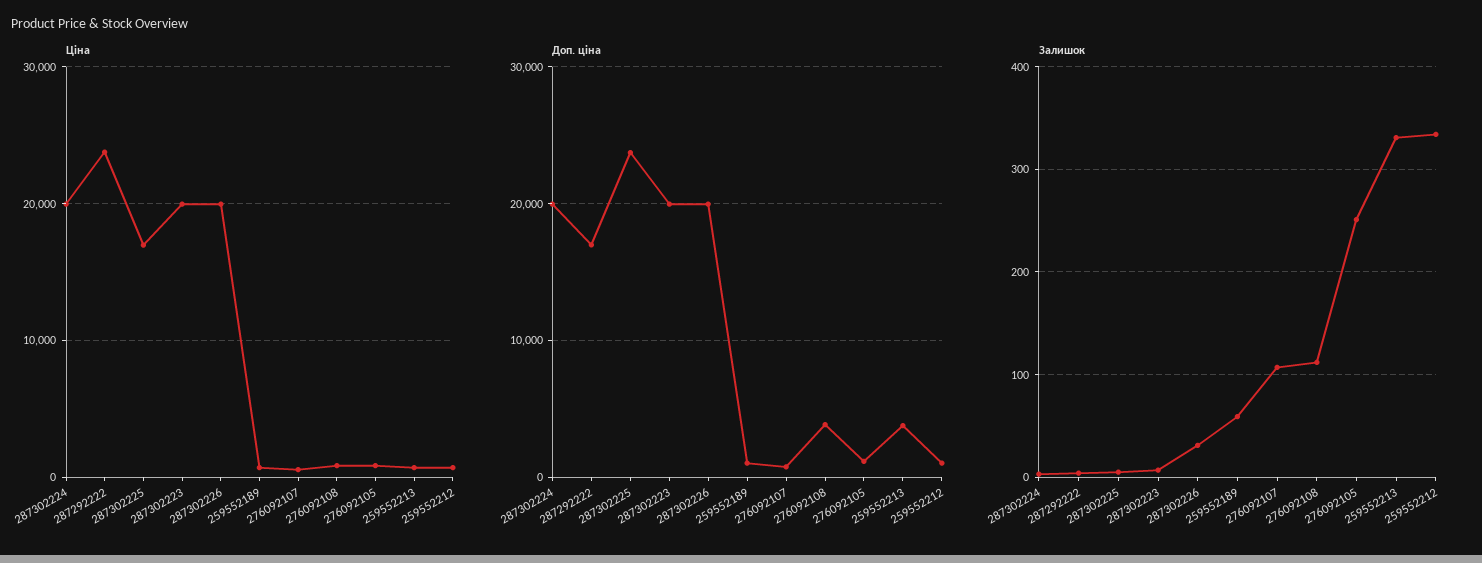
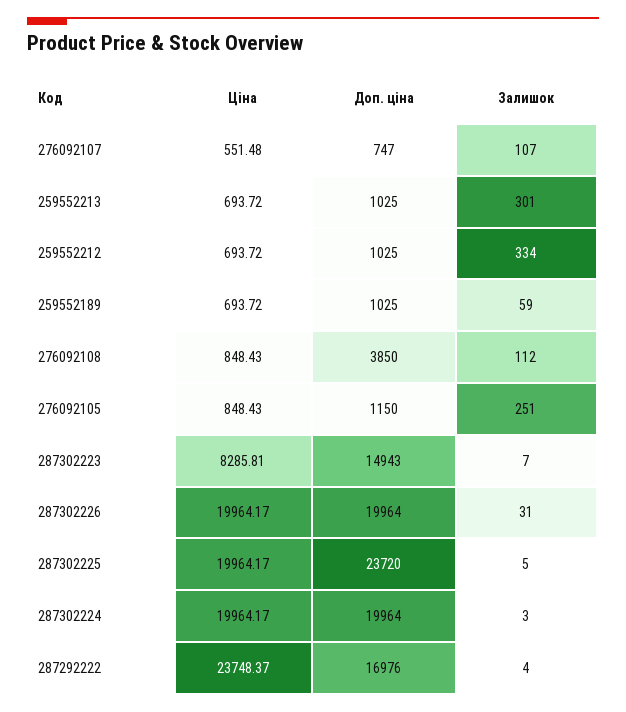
  {
    "Ціна": {
      "287302224": 19964.17,
      "287292222": 23748.37,
-     "287302225": 17000,
+     "287302225": 19964.17,
-     "287302223": 20000,
+     "287302223": 8285.81,
      "287302226": 19964.17,
      "259552189": 693.72,
      "276092107": 551.48,
      "276092108": 848.43,
      "276092105": 848.43,
      "259552213": 693.72,
      "259552212": 693.72
    },
    "Доп. ціна": {
      "287302224": 19964,
      "287292222": 16976,
      "287302225": 23720,
-     "287302223": 20000,
+     "287302223": 14943,
      "287302226": 19964,
      "259552189": 1025,
      "276092107": 747,
      "276092108": 3850,
      "276092105": 1150,
-     "259552213": 4000,
+     "259552213": 1025,
      "259552212": 1025
    },
    "Залишок": {
      "287302224": 3,
      "287292222": 4,
      "287302225": 5,
      "287302223": 7,
      "287302226": 31,
      "259552189": 59,
      "276092107": 107,
      "276092108": 112,
      "276092105": 251,
-     "259552213": 330,
+     "259552213": 301,
      "259552212": 334
    }
  }

